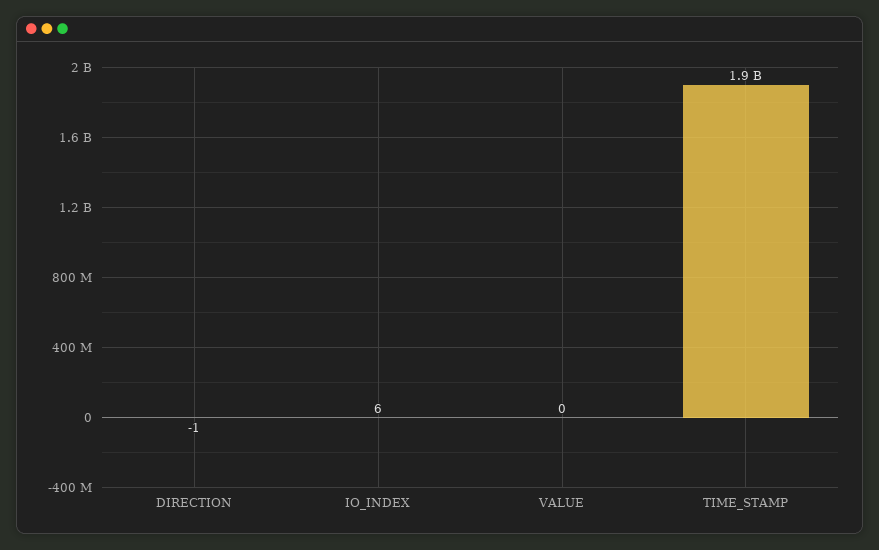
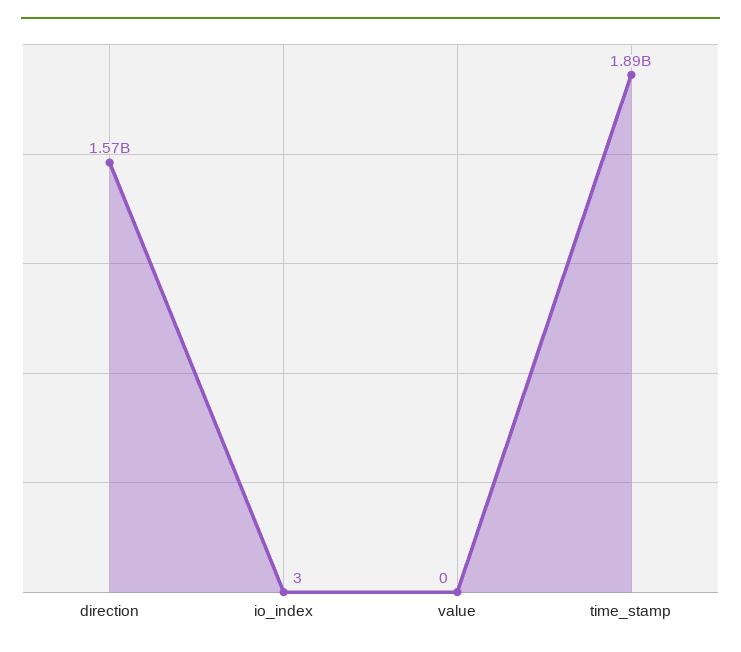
  {
-   "DIRECTION": -1,
+   "DIRECTION": 1570000000,
-   "IO_INDEX": 6,
+   "IO_INDEX": 3,
    "VALUE": 0,
    "TIME_STAMP": 1890000000
  }

